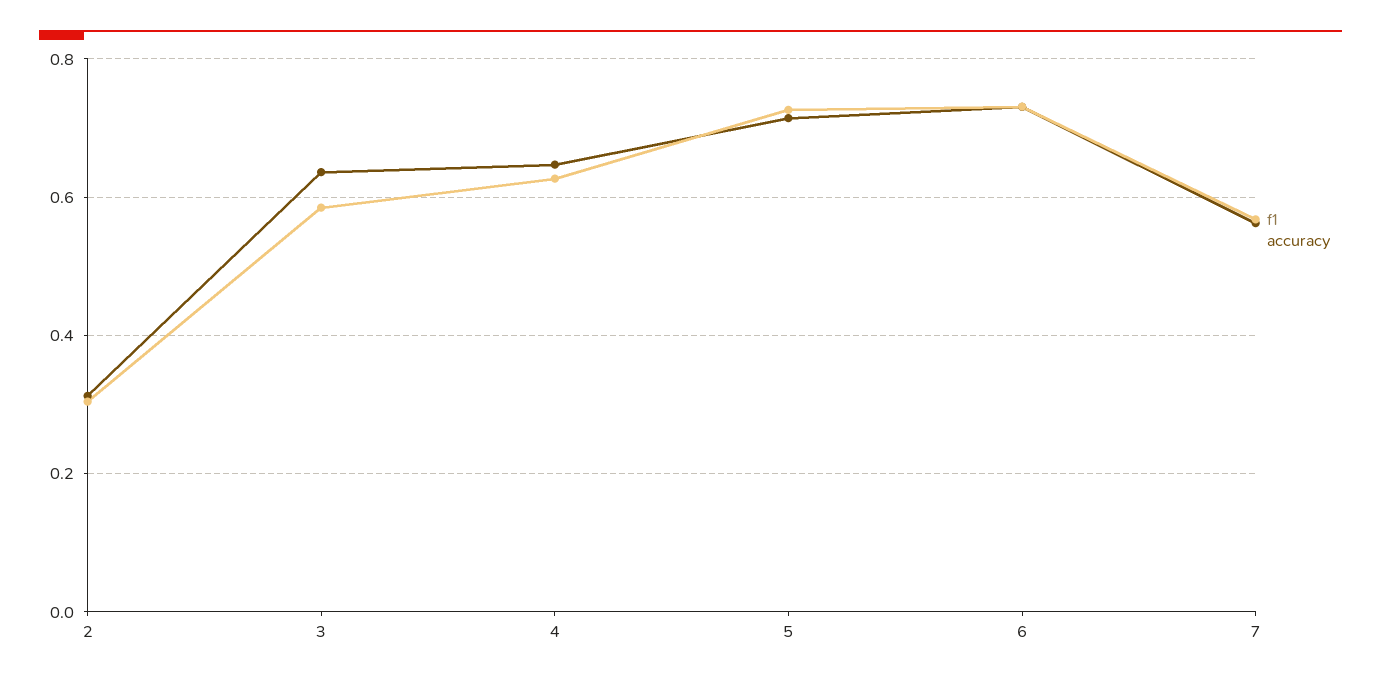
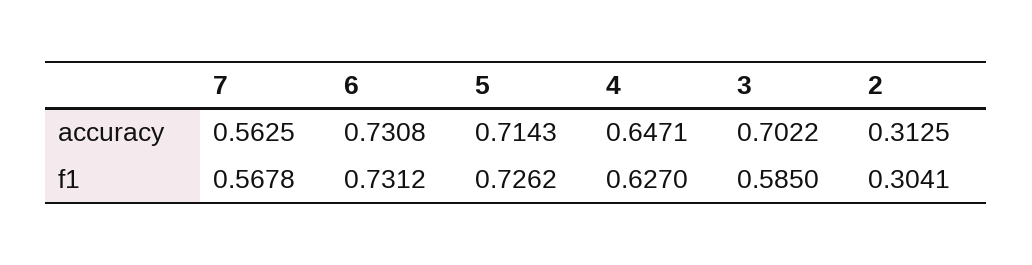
  {
    "f1": {
      "2": 0.3041,
      "3": 0.585,
      "4": 0.627,
      "5": 0.7262,
      "6": 0.7312,
      "7": 0.5678
    },
    "accuracy": {
      "2": 0.3125,
-     "3": 0.64,
+     "3": 0.7022,
      "4": 0.6471,
      "5": 0.7143,
      "6": 0.7308,
      "7": 0.5625
    }
  }

